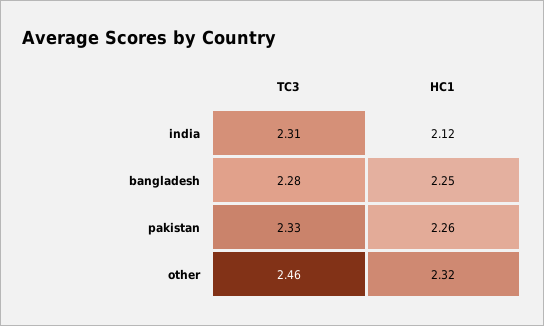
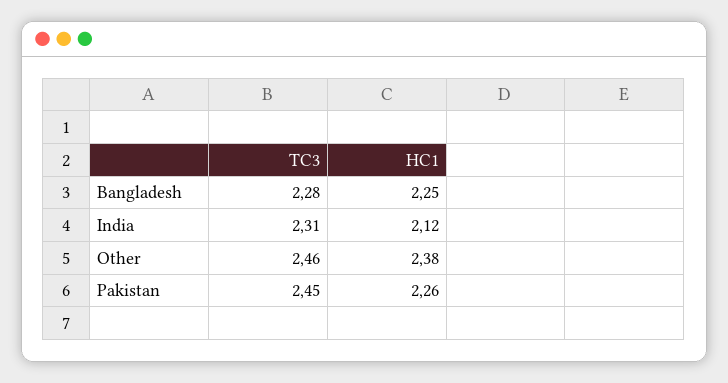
  {
    "TC3": {
      "india": 2.31,
      "bangladesh": 2.28,
-     "pakistan": 2.33,
+     "pakistan": 2.45,
      "other": 2.46
    },
    "HC1": {
      "india": 2.12,
      "bangladesh": 2.25,
      "pakistan": 2.26,
-     "other": 2.32
+     "other": 2.38
    }
  }

